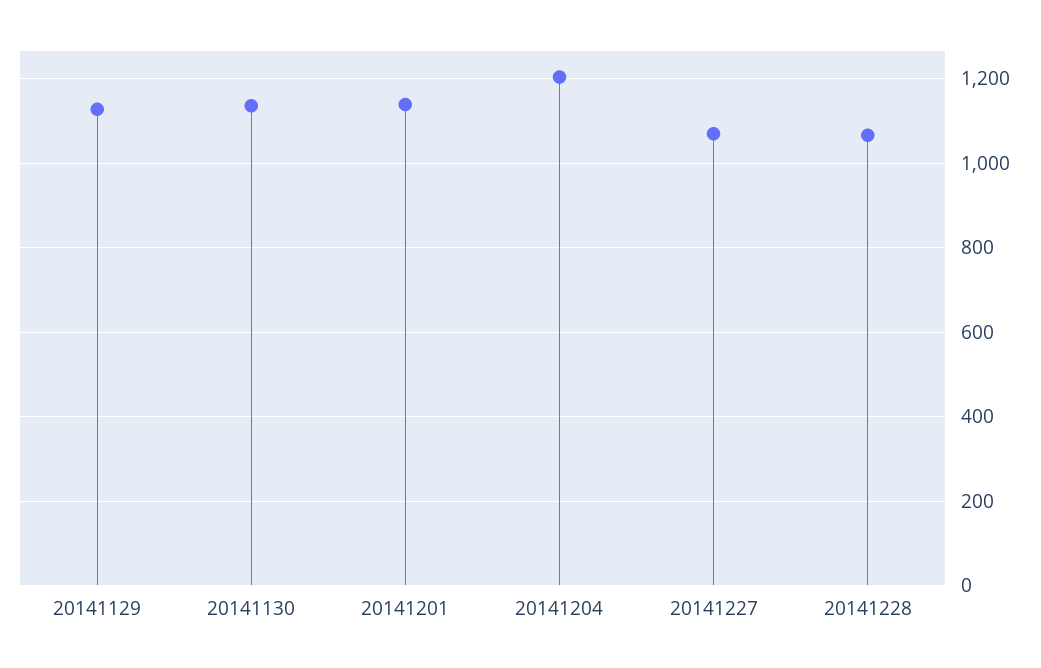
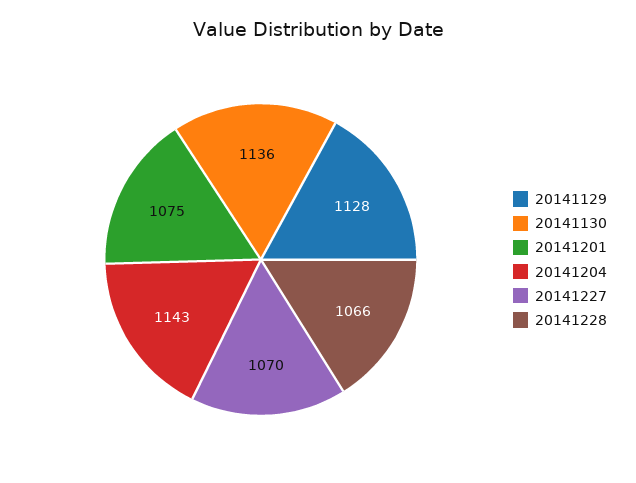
  {
    "20141129": 1128,
    "20141130": 1136,
-   "20141201": 1140,
+   "20141201": 1075,
-   "20141204": 1200,
+   "20141204": 1143,
    "20141227": 1070,
    "20141228": 1066
  }

